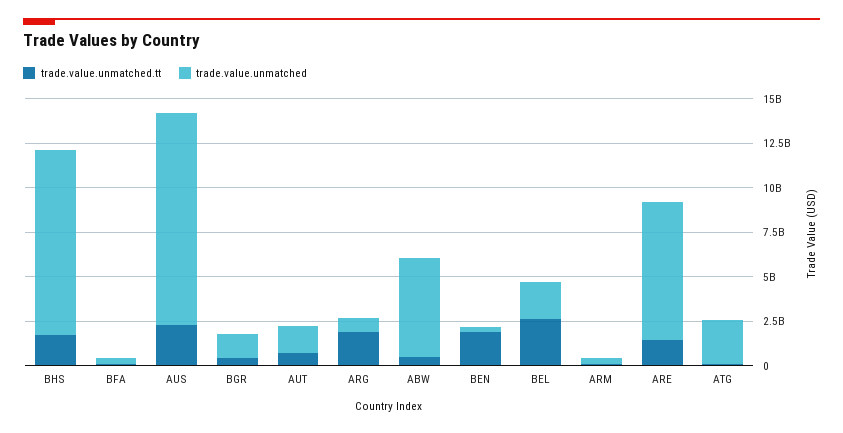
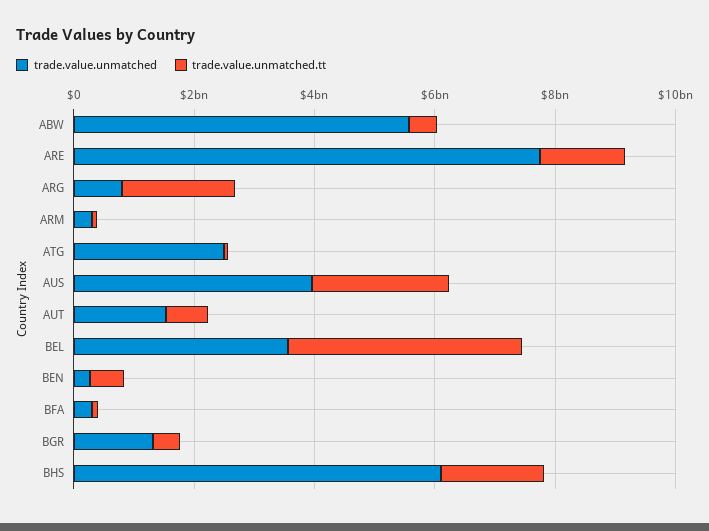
  {
    "trade.value.unmatched.tt": {
      "BHS": 1500000000,
      "BFA": 0,
      "AUS": 2500000000,
      "BGR": 500000000,
      "AUT": 500000000,
      "ARG": 2000000000,
      "ABW": 500000000,
-     "BEN": 2000000000,
+     "BEN": 500000000,
-     "BEL": 2500000000,
+     "BEL": 4000000000,
      "ARM": 0,
      "ARE": 1500000000,
      "ATG": 0
    },
    "trade.value.unmatched": {
-     "BHS": 10500000000,
+     "BHS": 6000000000,
      "BFA": 500000000,
-     "AUS": 12000000000,
+     "AUS": 4000000000,
      "BGR": 1500000000,
      "AUT": 1500000000,
      "ARG": 1000000000,
      "ABW": 5500000000,
      "BEN": 500000000,
-     "BEL": 2000000000,
+     "BEL": 3500000000,
      "ARM": 500000000,
      "ARE": 7500000000,
      "ATG": 2500000000
    }
  }

